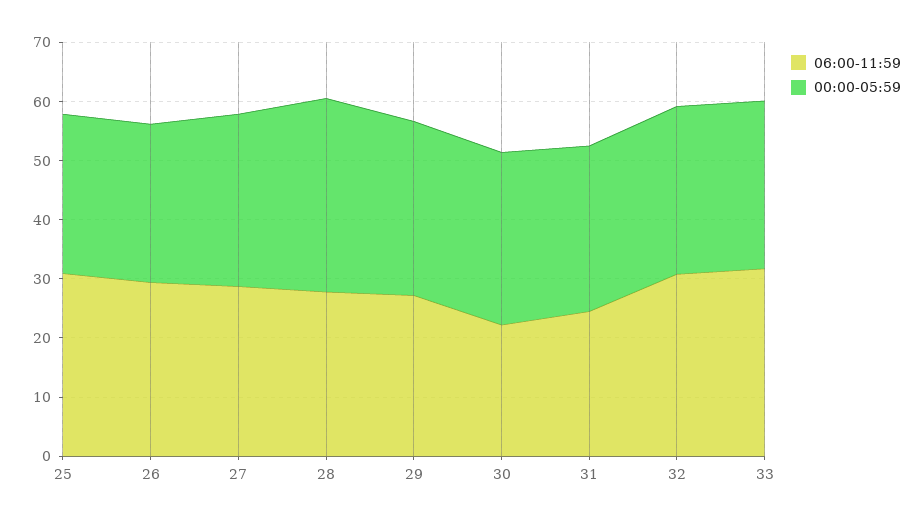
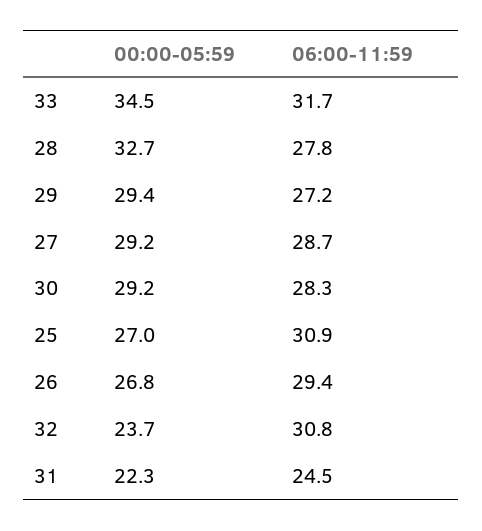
  {
    "06:00-11:59": {
      "25": 30.9,
      "26": 29.4,
      "27": 28.7,
      "28": 27.8,
      "29": 27.2,
-     "30": 22,
+     "30": 28.3,
      "31": 24.5,
      "32": 30.8,
      "33": 31.7
    },
    "00:00-05:59": {
      "25": 27,
      "26": 26.8,
      "27": 29.2,
      "28": 32.7,
      "29": 29.4,
      "30": 29.2,
-     "31": 28,
+     "31": 22.3,
-     "32": 28,
+     "32": 23.7,
-     "33": 28
+     "33": 34.5
    }
  }

